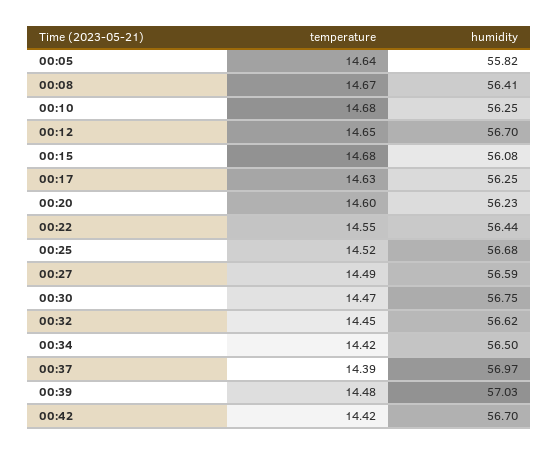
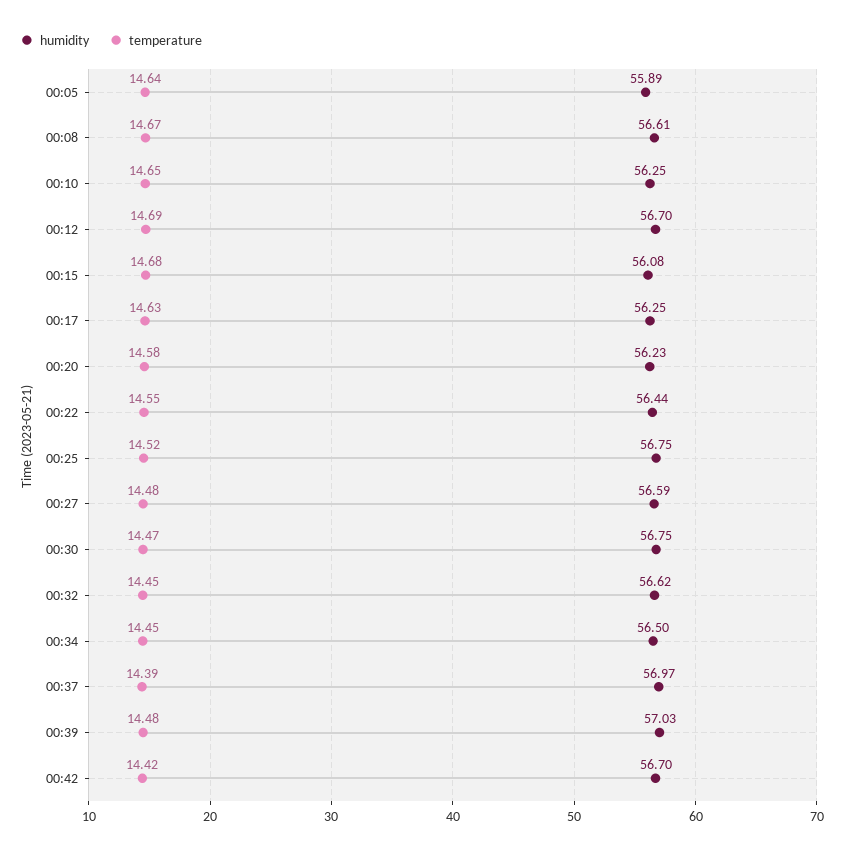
  {
    "temperature": {
      "00:05": 14.64,
      "00:08": 14.67,
-     "00:10": 14.68,
+     "00:10": 14.65,
-     "00:12": 14.65,
+     "00:12": 14.69,
      "00:15": 14.68,
      "00:17": 14.63,
-     "00:20": 14.6,
+     "00:20": 14.58,
      "00:22": 14.55,
      "00:25": 14.52,
-     "00:27": 14.49,
+     "00:27": 14.48,
      "00:30": 14.47,
      "00:32": 14.45,
-     "00:34": 14.42,
+     "00:34": 14.45,
      "00:37": 14.39,
      "00:39": 14.48,
      "00:42": 14.42
    },
    "humidity": {
-     "00:05": 55.82,
+     "00:05": 55.89,
-     "00:08": 56.41,
+     "00:08": 56.61,
      "00:10": 56.25,
      "00:12": 56.7,
      "00:15": 56.08,
      "00:17": 56.25,
      "00:20": 56.23,
      "00:22": 56.44,
-     "00:25": 56.68,
+     "00:25": 56.75,
      "00:27": 56.59,
      "00:30": 56.75,
      "00:32": 56.62,
      "00:34": 56.5,
      "00:37": 56.97,
      "00:39": 57.03,
      "00:42": 56.7
    }
  }

